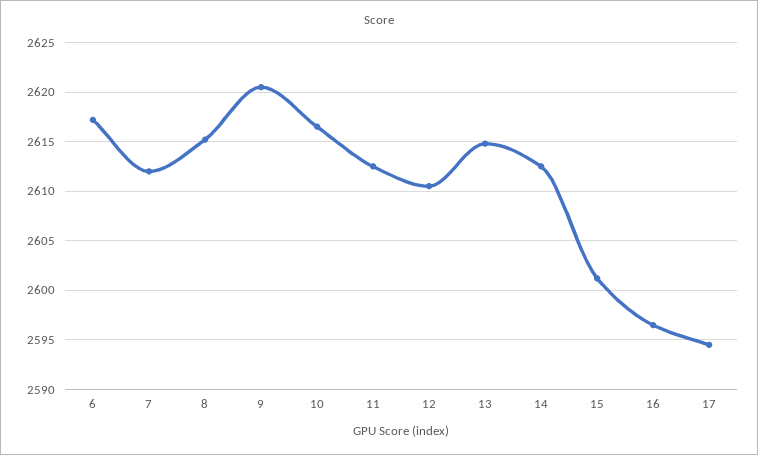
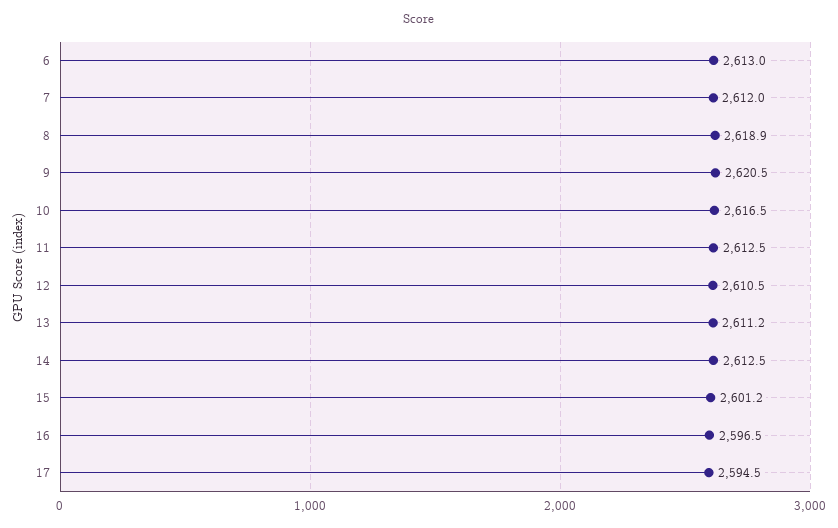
  {
-   "6": 2617,
+   "6": 2613,
    "7": 2612,
-   "8": 2615,
+   "8": 2618.9,
    "9": 2620.5,
    "10": 2616.5,
    "11": 2612.5,
    "12": 2610.5,
-   "13": 2615,
+   "13": 2611.2,
    "14": 2612.5,
    "15": 2601.2,
    "16": 2596.5,
    "17": 2594.5
  }

